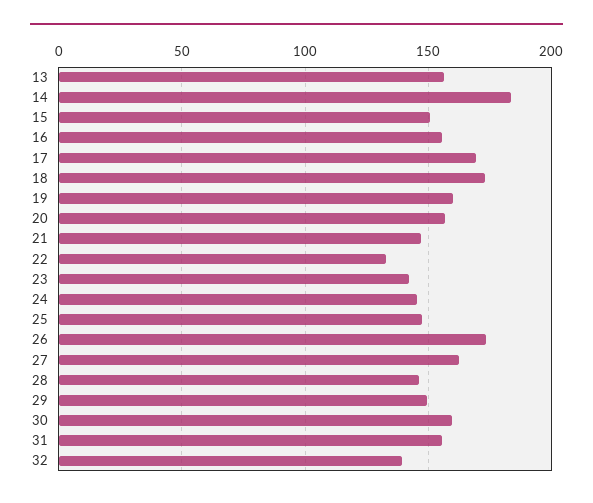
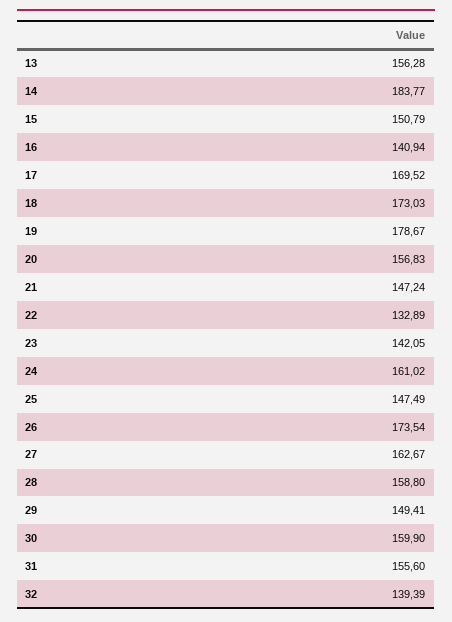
  {
    "13": 156.28,
    "14": 183.77,
    "15": 150.79,
-   "16": 155,
+   "16": 140.94,
    "17": 169.52,
    "18": 173.03,
-   "19": 160,
+   "19": 178.67,
    "20": 156.83,
    "21": 147.24,
    "22": 132.89,
    "23": 142.05,
-   "24": 145,
+   "24": 161.02,
    "25": 147.49,
    "26": 173.54,
    "27": 162.67,
-   "28": 145,
+   "28": 158.8,
    "29": 149.41,
    "30": 159.9,
    "31": 155.6,
    "32": 139.39
  }

